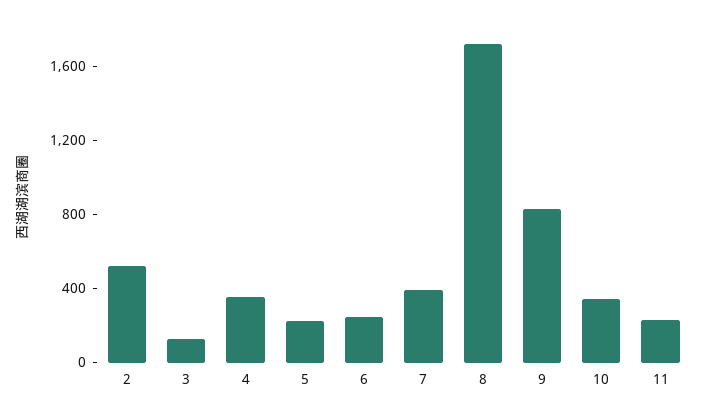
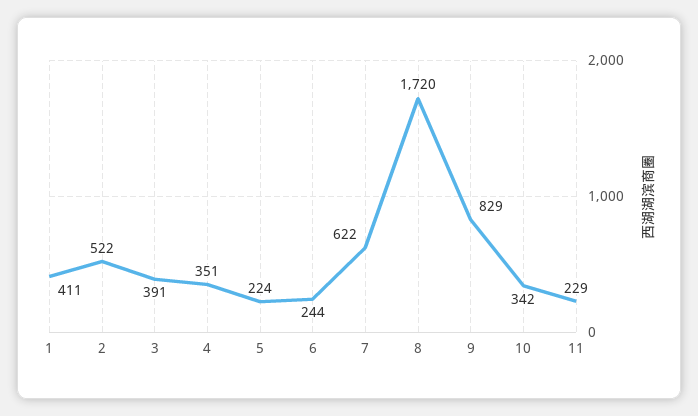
  {
    "2": 522,
-   "3": 100,
+   "3": 391,
    "4": 351,
    "5": 224,
    "6": 244,
-   "7": 400,
+   "7": 622,
    "8": 1720,
    "9": 829,
    "10": 342,
-   "11": 229
+   "11": 229,
+   "1": 411
  }

